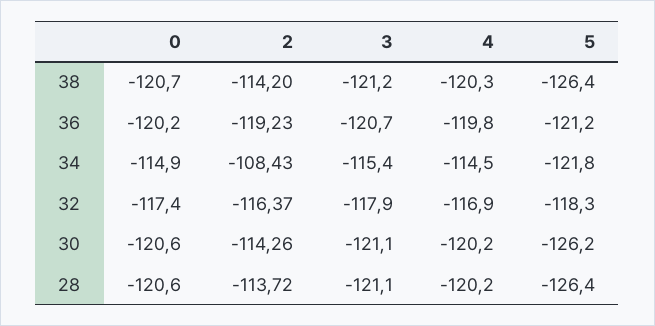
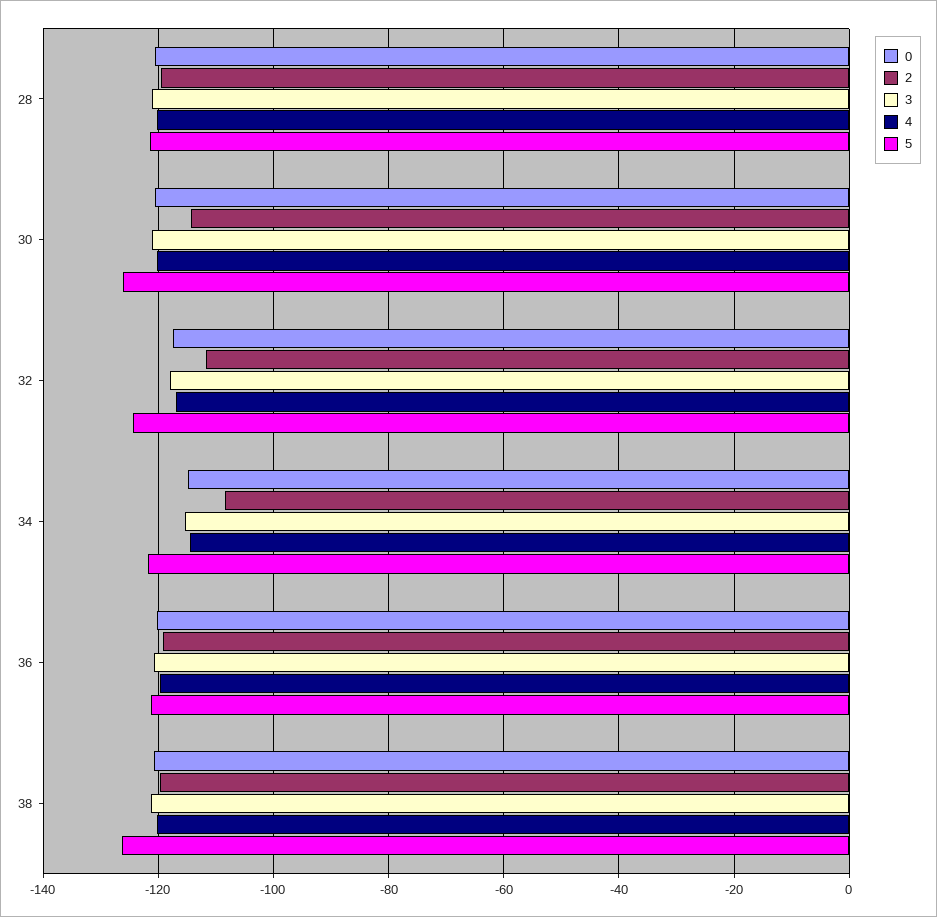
  {
    "0": {
      "38": -120.7,
      "36": -120.2,
      "34": -114.9,
      "32": -117.4,
      "30": -120.6,
      "28": -120.6
    },
    "2": {
-     "38": -114.2,
+     "38": -120,
      "36": -119.23,
      "34": -108.43,
-     "32": -116.37,
+     "32": -112,
      "30": -114.26,
-     "28": -113.72
+     "28": -120
    },
    "3": {
      "38": -121.2,
      "36": -120.7,
      "34": -115.4,
      "32": -117.9,
      "30": -121.1,
      "28": -121.1
    },
    "4": {
      "38": -120.3,
      "36": -119.8,
      "34": -114.5,
      "32": -116.9,
      "30": -120.2,
      "28": -120.2
    },
    "5": {
      "38": -126.4,
      "36": -121.2,
      "34": -121.8,
-     "32": -118.3,
+     "32": -124,
      "30": -126.2,
-     "28": -126.4
+     "28": -122
    }
  }

